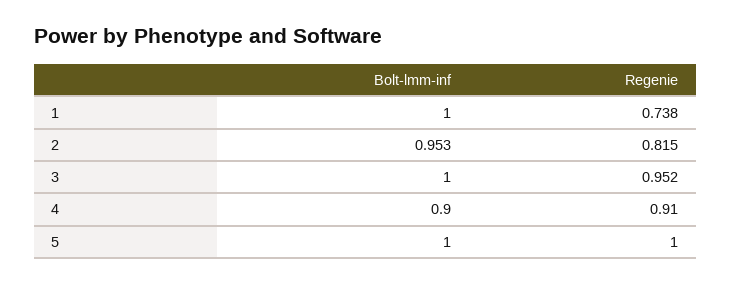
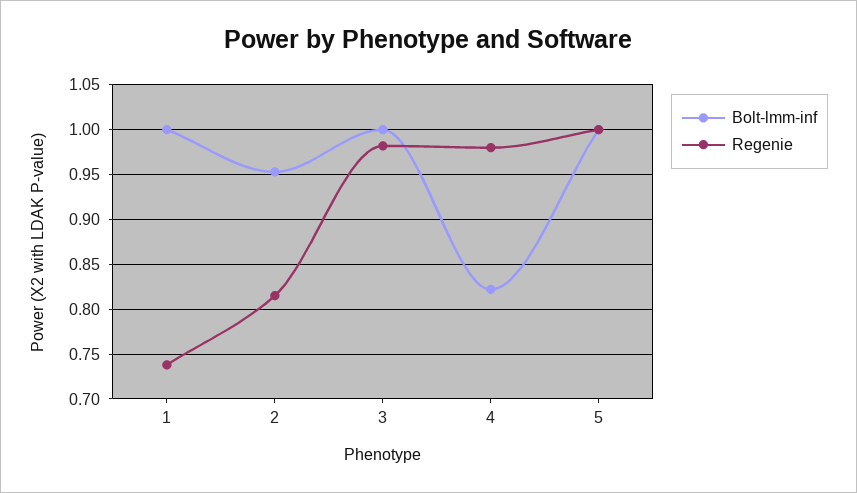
  {
    "Bolt-lmm-inf": {
      "1": 1,
      "2": 0.953,
      "3": 1,
-     "4": 0.9,
+     "4": 0.82,
      "5": 1
    },
    "Regenie": {
      "1": 0.738,
      "2": 0.815,
-     "3": 0.952,
+     "3": 0.98,
-     "4": 0.91,
+     "4": 0.98,
      "5": 1
    }
  }

